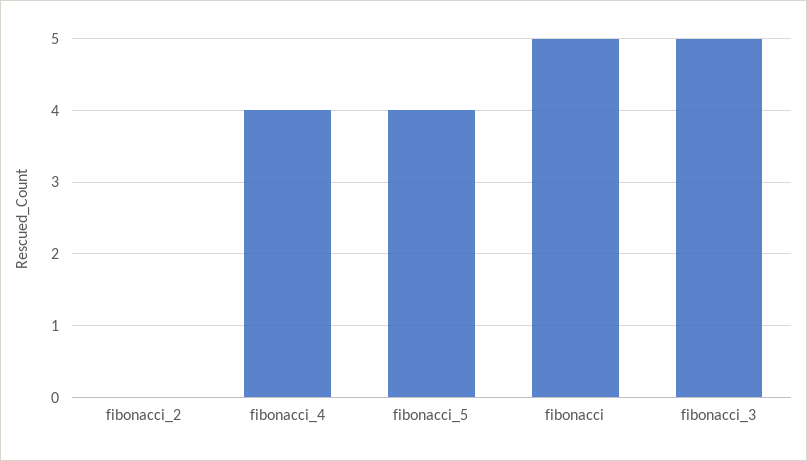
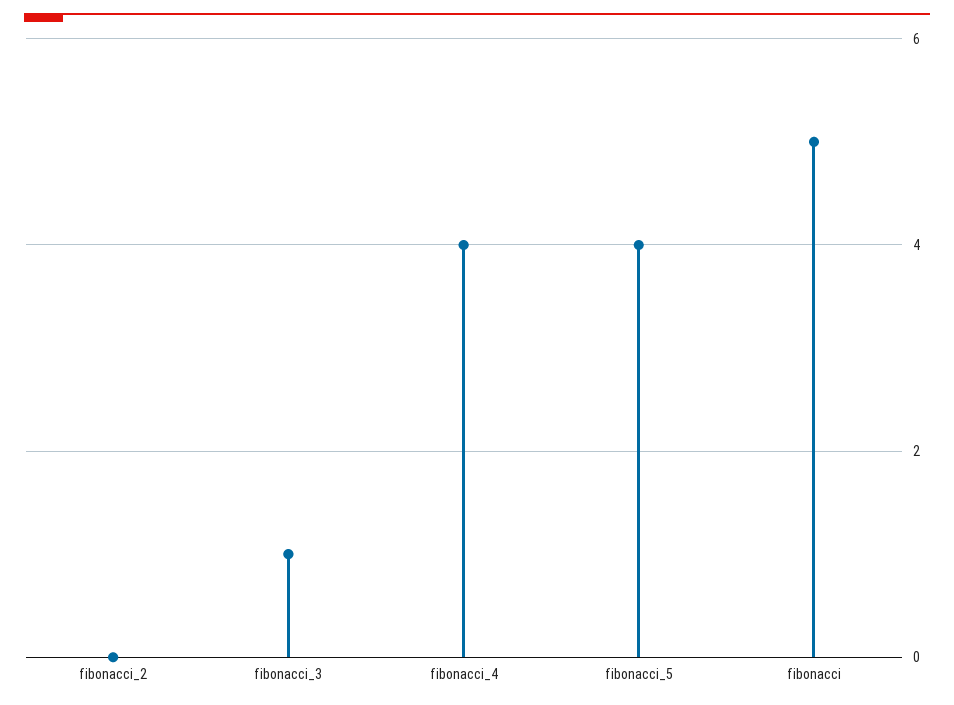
  {
    "fibonacci_2": 0,
    "fibonacci_4": 4,
    "fibonacci_5": 4,
    "fibonacci": 5,
-   "fibonacci_3": 5
+   "fibonacci_3": 1
  }

